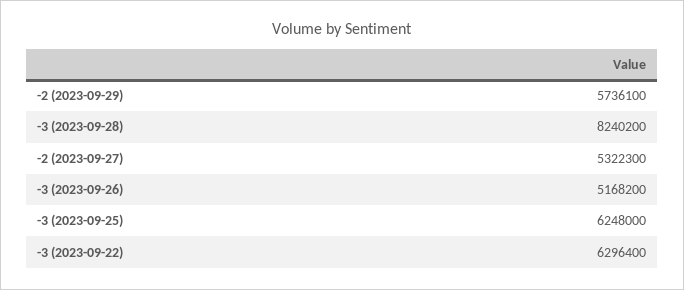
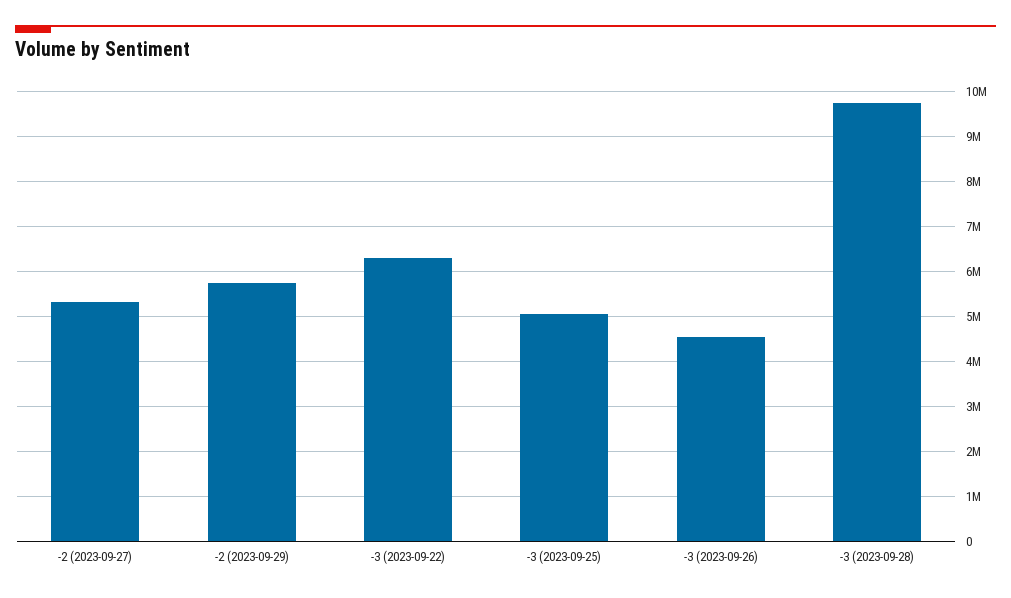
  {
    "-2 (2023-09-29)": 5736100,
-   "-3 (2023-09-28)": 8240200,
+   "-3 (2023-09-28)": 9800000,
    "-2 (2023-09-27)": 5322300,
-   "-3 (2023-09-26)": 5168200,
+   "-3 (2023-09-26)": 4600000,
-   "-3 (2023-09-25)": 6248000,
+   "-3 (2023-09-25)": 5000000,
    "-3 (2023-09-22)": 6296400
  }

